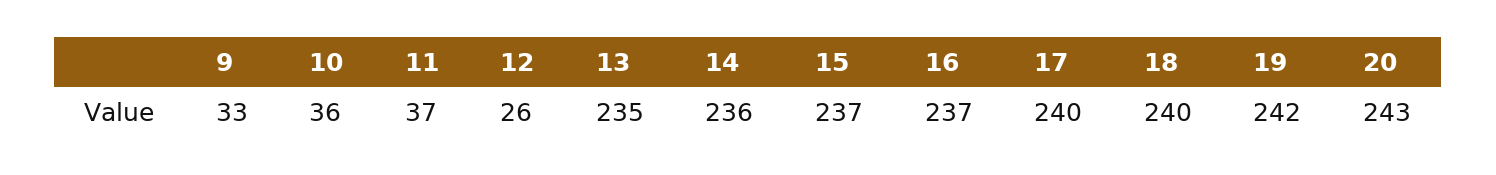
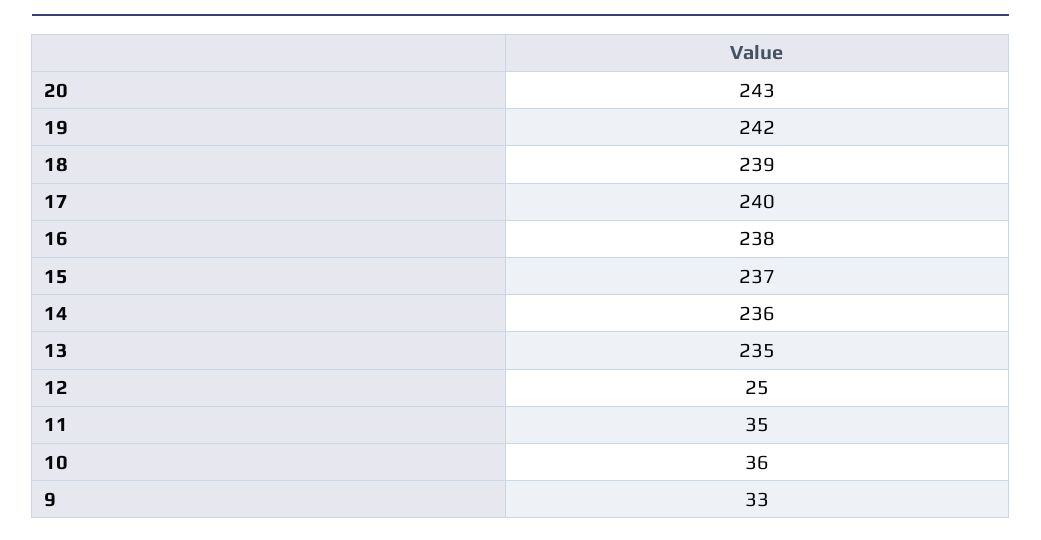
  {
    "9": 33,
    "10": 36,
-   "11": 37,
+   "11": 35,
-   "12": 26,
+   "12": 25,
    "13": 235,
    "14": 236,
    "15": 237,
-   "16": 237,
+   "16": 238,
    "17": 240,
-   "18": 240,
+   "18": 239,
    "19": 242,
    "20": 243
  }

